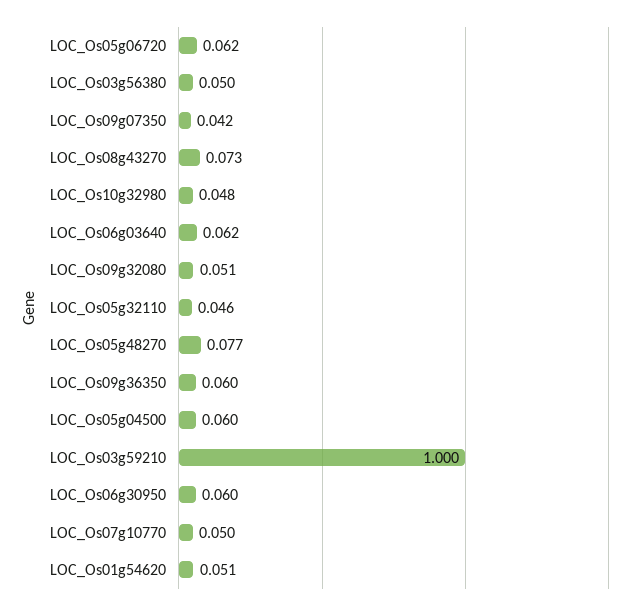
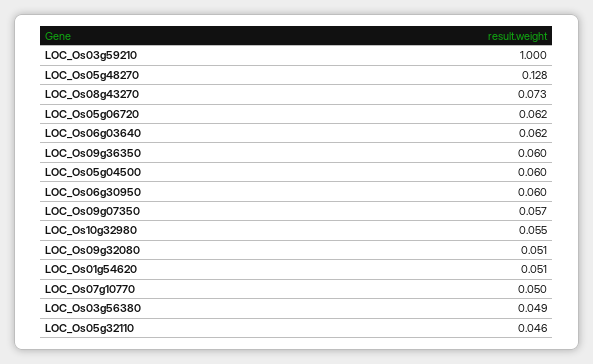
  {
    "LOC_Os05g06720": 0.062,
-   "LOC_Os03g56380": 0.05,
+   "LOC_Os03g56380": 0.049,
-   "LOC_Os09g07350": 0.042,
+   "LOC_Os09g07350": 0.057,
    "LOC_Os08g43270": 0.073,
-   "LOC_Os10g32980": 0.048,
+   "LOC_Os10g32980": 0.055,
    "LOC_Os06g03640": 0.062,
    "LOC_Os09g32080": 0.051,
    "LOC_Os05g32110": 0.046,
-   "LOC_Os05g48270": 0.077,
+   "LOC_Os05g48270": 0.128,
    "LOC_Os09g36350": 0.06,
    "LOC_Os05g04500": 0.06,
    "LOC_Os03g59210": 1,
    "LOC_Os06g30950": 0.06,
    "LOC_Os07g10770": 0.05,
    "LOC_Os01g54620": 0.051
  }

